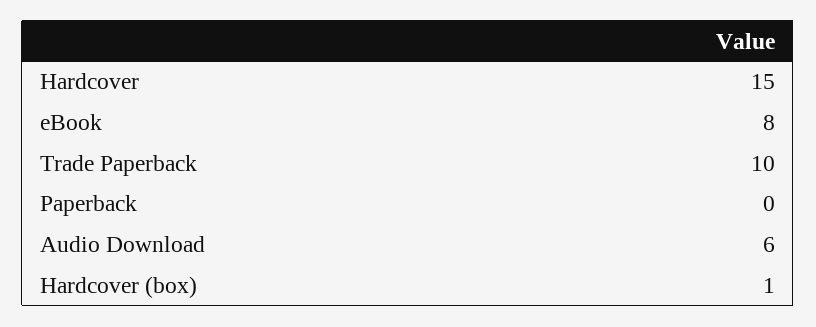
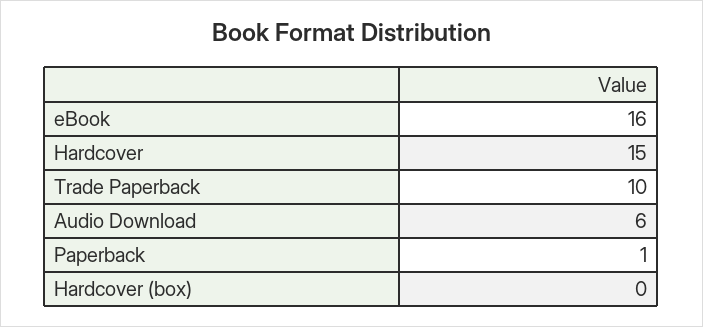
  {
    "Hardcover": 15,
-   "eBook": 8,
+   "eBook": 16,
    "Trade Paperback": 10,
-   "Paperback": 0,
+   "Paperback": 1,
    "Audio Download": 6,
-   "Hardcover (box)": 1
+   "Hardcover (box)": 0
  }

